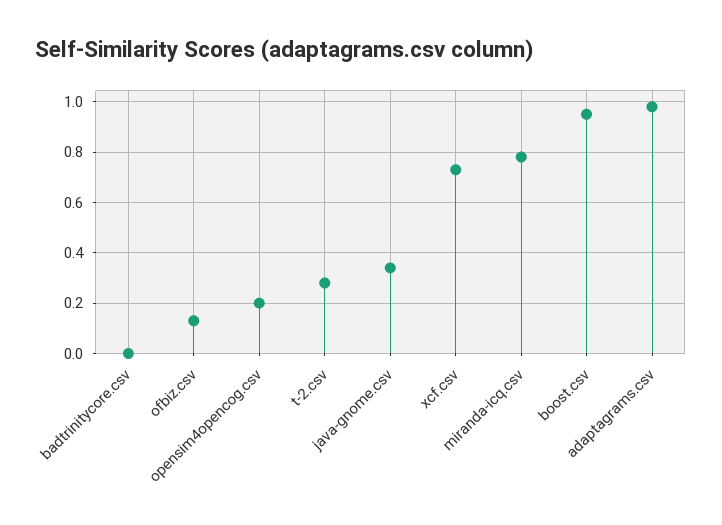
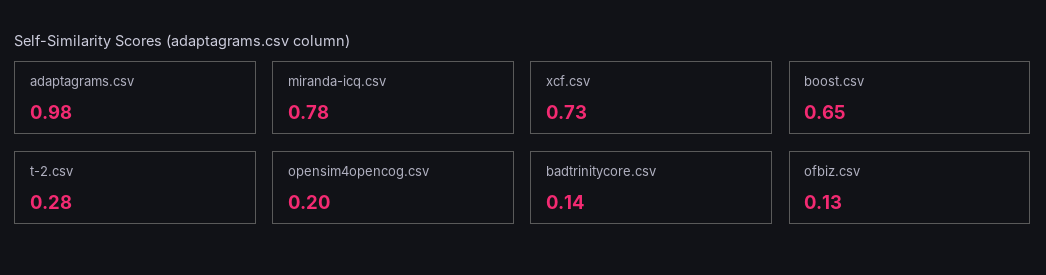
  {
-   "badtrinitycore.csv": 0,
+   "badtrinitycore.csv": 0.14,
    "ofbiz.csv": 0.13,
    "opensim4opencog.csv": 0.2,
    "t-2.csv": 0.28,
-   "java-gnome.csv": 0.35,
    "xcf.csv": 0.73,
    "miranda-icq.csv": 0.78,
-   "boost.csv": 0.95,
+   "boost.csv": 0.65,
    "adaptagrams.csv": 0.98
  }

